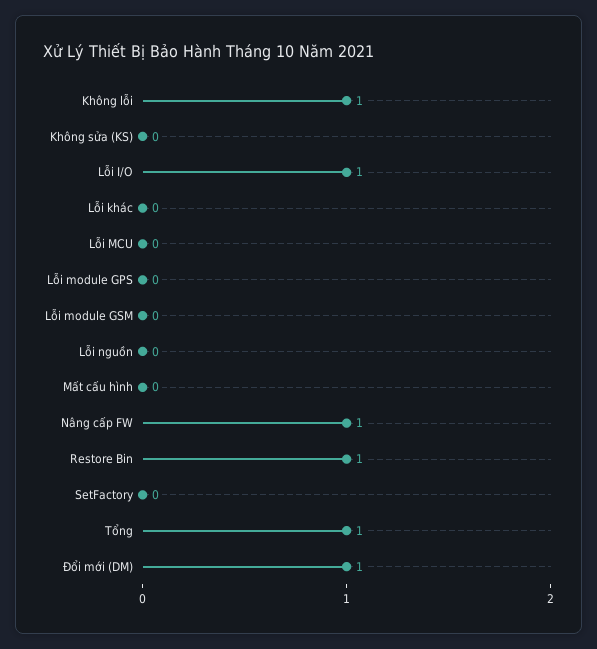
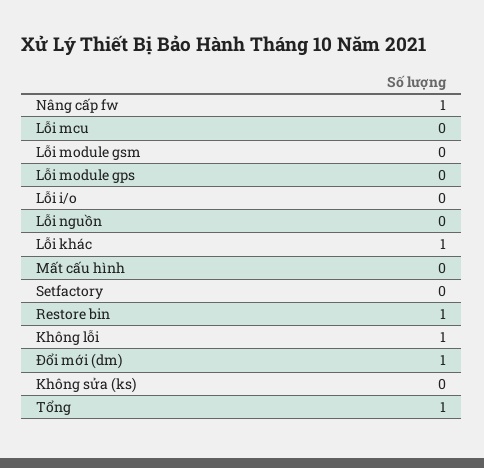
  {
    "Không lỗi": 1,
    "Không sửa (KS)": 0,
-   "Lỗi I/O": 1,
+   "Lỗi I/O": 0,
-   "Lỗi khác": 0,
+   "Lỗi khác": 1,
    "Lỗi MCU": 0,
    "Lỗi module GPS": 0,
    "Lỗi module GSM": 0,
    "Lỗi nguồn": 0,
    "Mất cấu hình": 0,
    "Nâng cấp FW": 1,
    "Restore Bin": 1,
    "SetFactory": 0,
    "Tổng": 1,
    "Đổi mới (DM)": 1
  }

